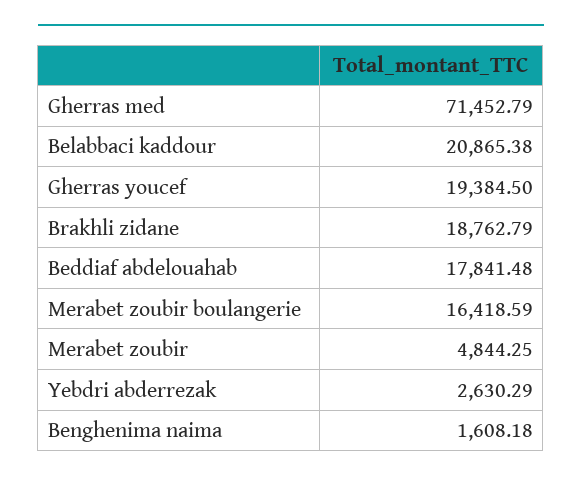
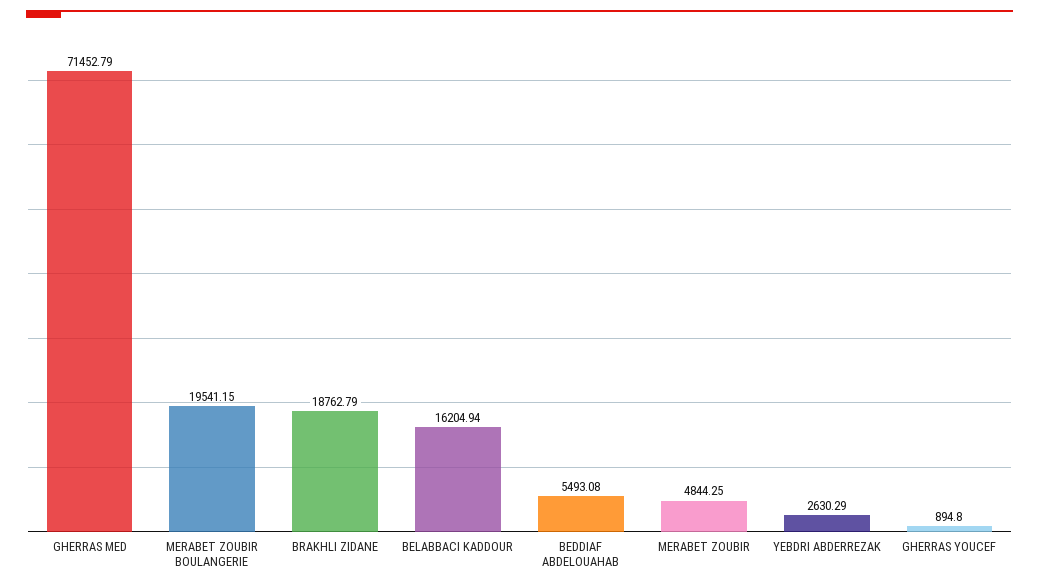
  {
    "Gherras med": 71452.79,
-   "Belabbaci kaddour": 20865.38,
+   "Belabbaci kaddour": 16204.94,
-   "Gherras youcef": 19384.5,
+   "Gherras youcef": 894.8,
    "Brakhli zidane": 18762.79,
-   "Beddiaf abdelouahab": 17841.48,
+   "Beddiaf abdelouahab": 5493.08,
-   "Merabet zoubir boulangerie": 16418.59,
+   "Merabet zoubir boulangerie": 19541.15,
    "Merabet zoubir": 4844.25,
-   "Yebdri abderrezak": 2630.29,
+   "Yebdri abderrezak": 2630.29
-   "Benghenima naima": 1608.18
  }

